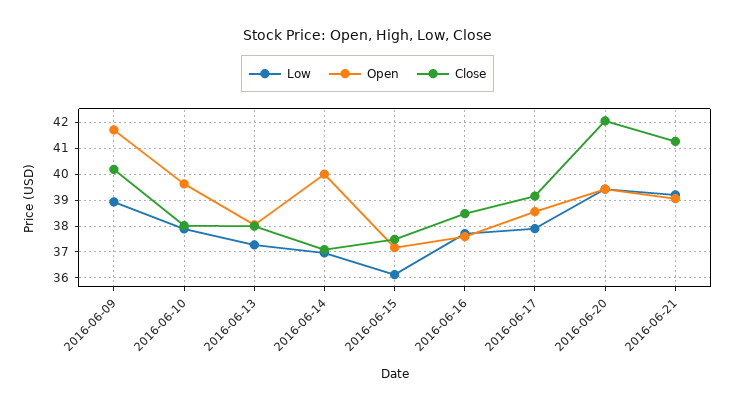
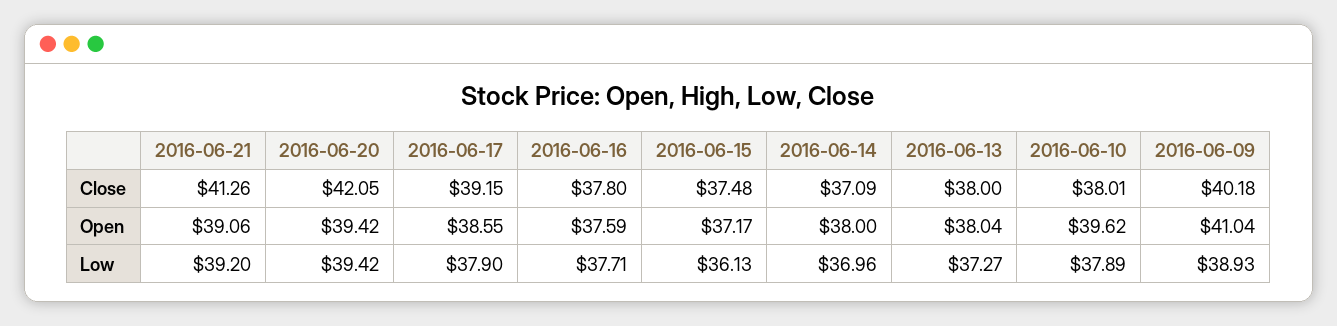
  {
    "Low": {
      "2016-06-09": 38.93,
      "2016-06-10": 37.89,
      "2016-06-13": 37.27,
      "2016-06-14": 36.96,
      "2016-06-15": 36.13,
      "2016-06-16": 37.71,
      "2016-06-17": 37.9,
      "2016-06-20": 39.42,
      "2016-06-21": 39.2
    },
    "Open": {
-     "2016-06-09": 41.75,
+     "2016-06-09": 41.04,
      "2016-06-10": 39.62,
      "2016-06-13": 38.04,
-     "2016-06-14": 40,
+     "2016-06-14": 38,
      "2016-06-15": 37.17,
      "2016-06-16": 37.59,
      "2016-06-17": 38.55,
      "2016-06-20": 39.42,
      "2016-06-21": 39.06
    },
    "Close": {
      "2016-06-09": 40.18,
      "2016-06-10": 38.01,
      "2016-06-13": 38,
      "2016-06-14": 37.09,
      "2016-06-15": 37.48,
-     "2016-06-16": 38.5,
+     "2016-06-16": 37.8,
      "2016-06-17": 39.15,
      "2016-06-20": 42.05,
      "2016-06-21": 41.26
    }
  }

